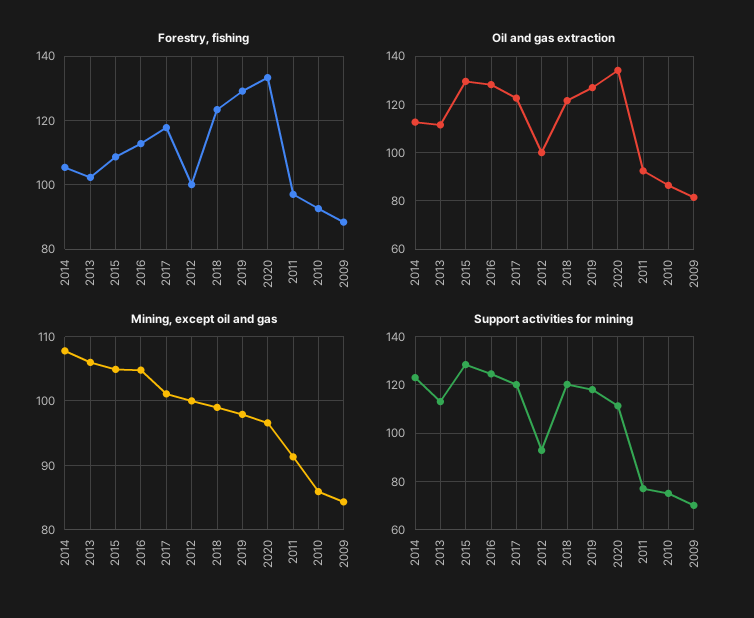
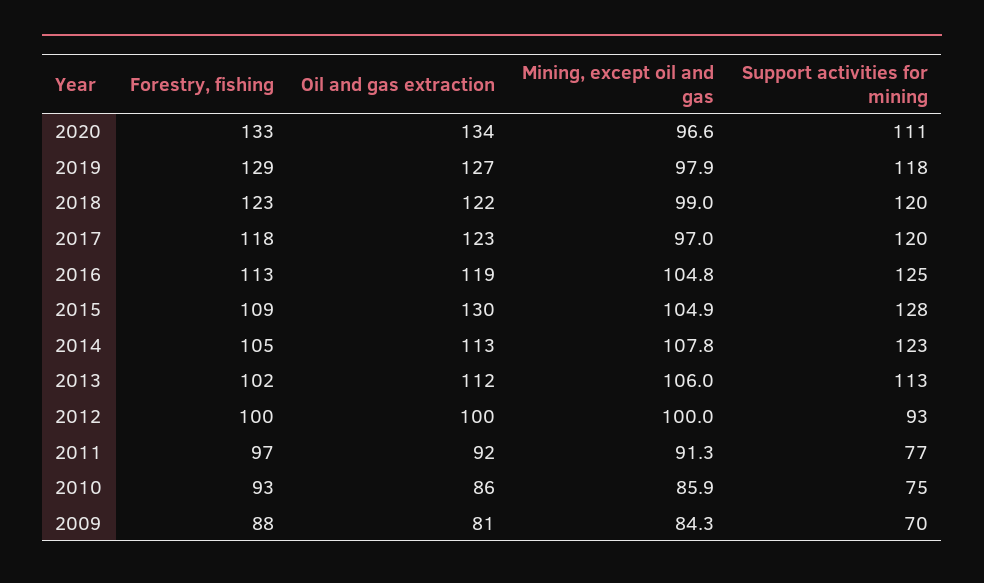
  {
    "Forestry, fishing": {
      "2014": 105,
      "2013": 102,
      "2015": 109,
      "2016": 113,
      "2017": 118,
      "2012": 100,
      "2018": 123,
      "2019": 129,
      "2020": 133,
      "2011": 97,
      "2010": 93,
      "2009": 88
    },
    "Oil and gas extraction": {
      "2014": 113,
      "2013": 112,
      "2015": 130,
-     "2016": 127.5,
+     "2016": 119,
      "2017": 123,
      "2012": 100,
      "2018": 122,
      "2019": 127,
      "2020": 134,
      "2011": 92,
      "2010": 86,
      "2009": 81
    },
    "Mining, except oil and gas": {
      "2014": 107.8,
      "2013": 106,
      "2015": 104.9,
      "2016": 104.8,
-     "2017": 101,
+     "2017": 97,
      "2012": 100,
      "2018": 99,
      "2019": 97.9,
      "2020": 96.6,
      "2011": 91.3,
      "2010": 85.9,
      "2009": 84.3
    },
    "Support activities for mining": {
      "2014": 123,
      "2013": 113,
      "2015": 128,
      "2016": 125,
      "2017": 120,
      "2012": 93,
      "2018": 120,
      "2019": 118,
      "2020": 111,
      "2011": 77,
      "2010": 75,
      "2009": 70
    }
  }

